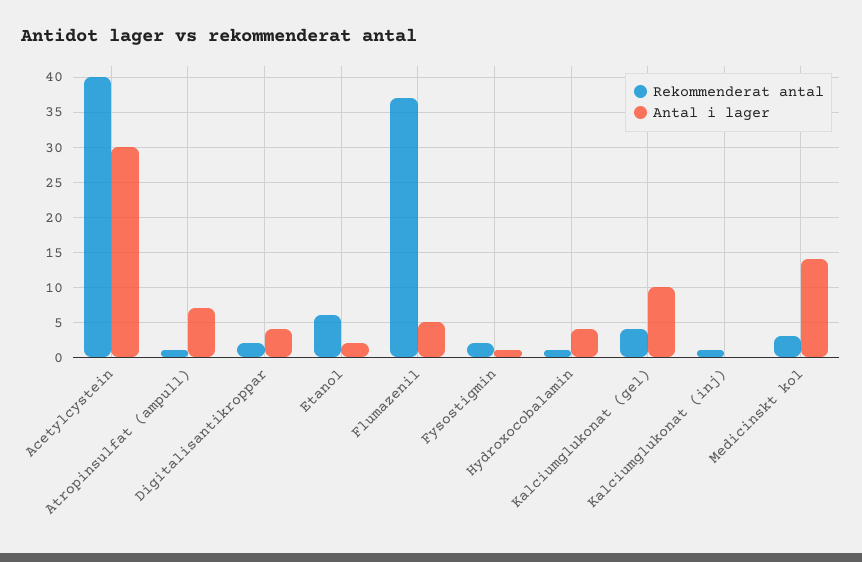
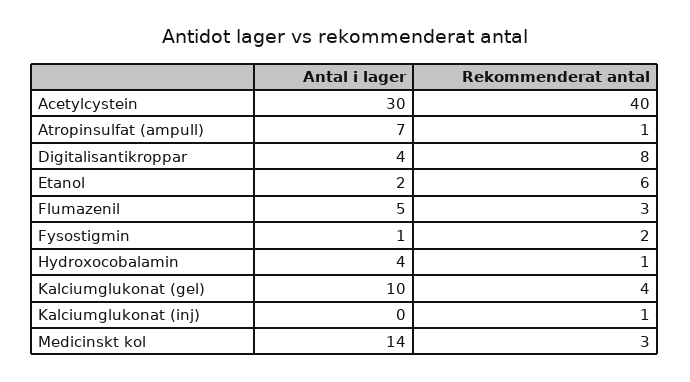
  {
    "Rekommenderat antal": {
      "Acetylcystein": 40,
      "Atropinsulfat (ampull)": 1,
-     "Digitalisantikroppar": 2,
+     "Digitalisantikroppar": 8,
      "Etanol": 6,
-     "Flumazenil": 37,
+     "Flumazenil": 3,
      "Fysostigmin": 2,
      "Hydroxocobalamin": 1,
      "Kalciumglukonat (gel)": 4,
      "Kalciumglukonat (inj)": 1,
      "Medicinskt kol": 3
    },
    "Antal i lager": {
      "Acetylcystein": 30,
      "Atropinsulfat (ampull)": 7,
      "Digitalisantikroppar": 4,
      "Etanol": 2,
      "Flumazenil": 5,
      "Fysostigmin": 1,
      "Hydroxocobalamin": 4,
      "Kalciumglukonat (gel)": 10,
      "Kalciumglukonat (inj)": 0,
      "Medicinskt kol": 14
    }
  }

